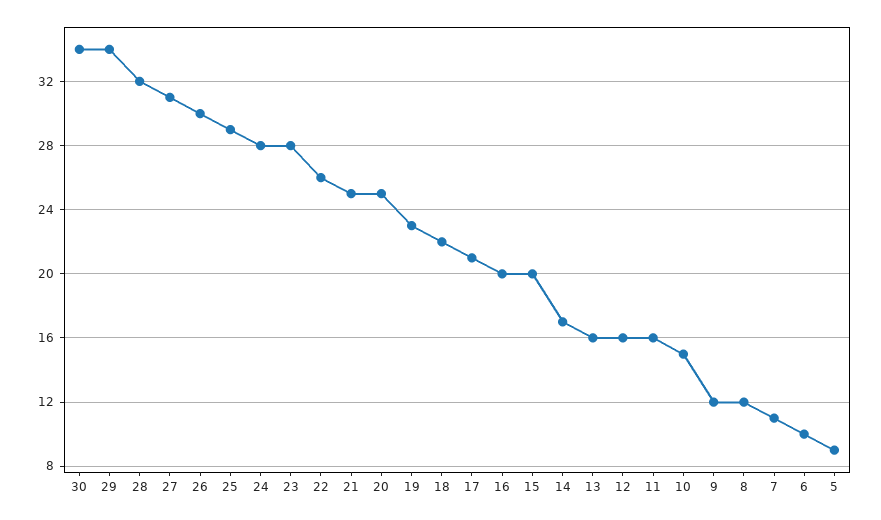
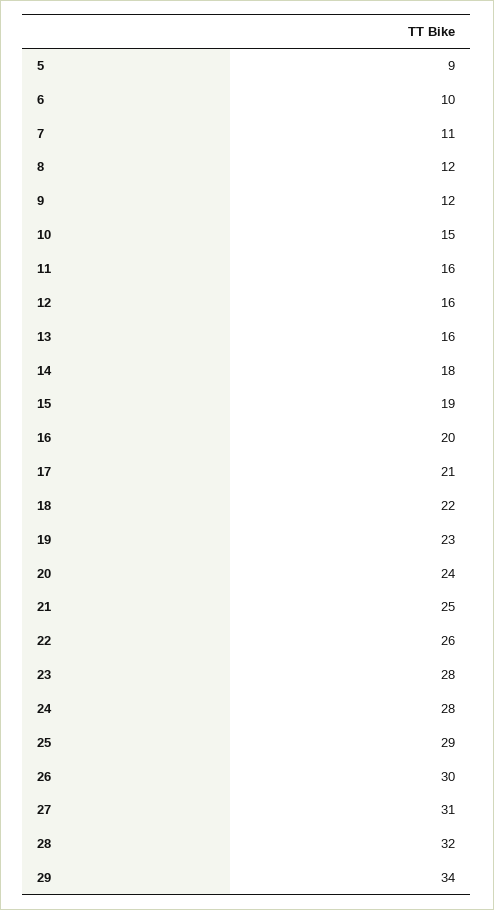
  {
-   "30": 34,
    "29": 34,
    "28": 32,
    "27": 31,
    "26": 30,
    "25": 29,
    "24": 28,
    "23": 28,
    "22": 26,
    "21": 25,
-   "20": 25,
+   "20": 24,
    "19": 23,
    "18": 22,
    "17": 21,
    "16": 20,
-   "15": 20,
+   "15": 19,
-   "14": 17,
+   "14": 18,
    "13": 16,
    "12": 16,
    "11": 16,
    "10": 15,
    "9": 12,
    "8": 12,
    "7": 11,
    "6": 10,
    "5": 9
  }

